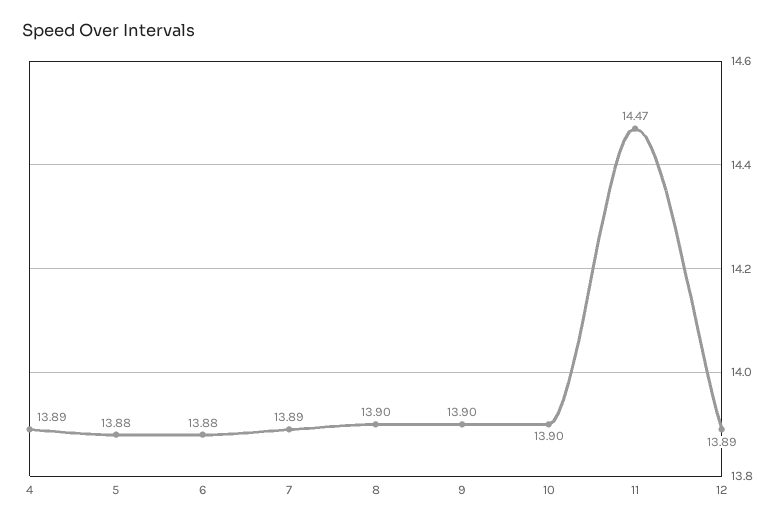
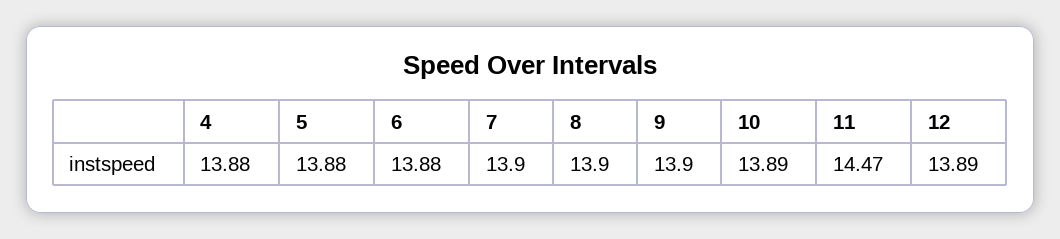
  {
-   "4": 13.89,
+   "4": 13.88,
    "5": 13.88,
    "6": 13.88,
-   "7": 13.89,
+   "7": 13.9,
    "8": 13.9,
    "9": 13.9,
-   "10": 13.9,
+   "10": 13.89,
    "11": 14.47,
    "12": 13.89
  }

